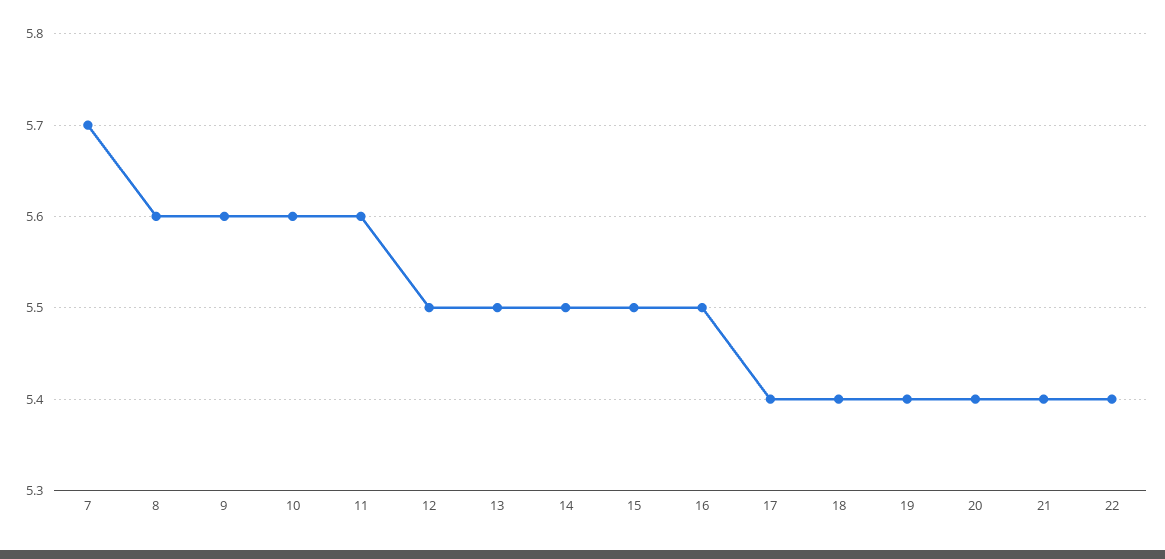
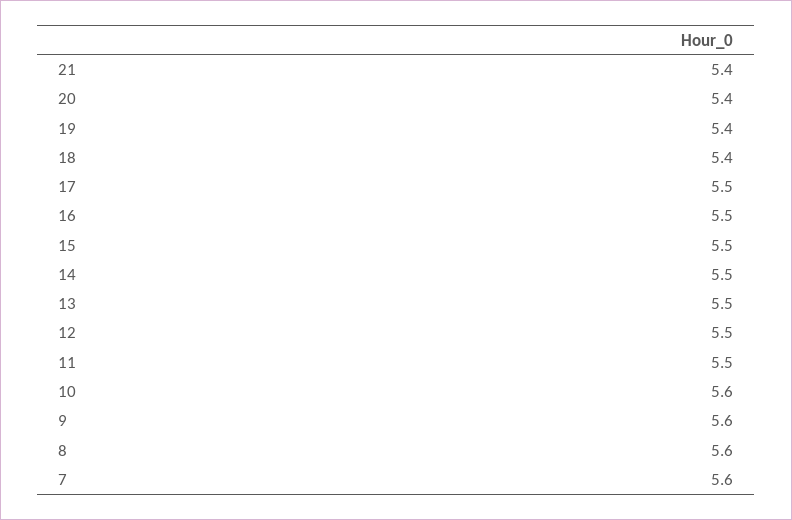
  {
-   "7": 5.7,
+   "7": 5.6,
    "8": 5.6,
    "9": 5.6,
    "10": 5.6,
-   "11": 5.6,
+   "11": 5.5,
    "12": 5.5,
    "13": 5.5,
    "14": 5.5,
    "15": 5.5,
    "16": 5.5,
-   "17": 5.4,
+   "17": 5.5,
    "18": 5.4,
    "19": 5.4,
    "20": 5.4,
-   "21": 5.4,
+   "21": 5.4
-   "22": 5.4
  }

